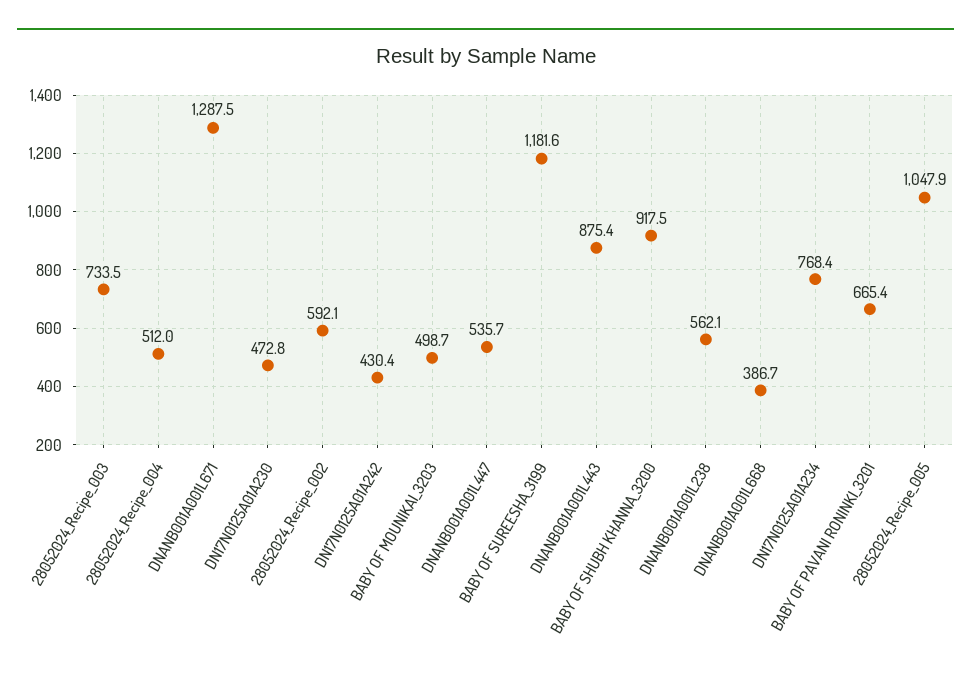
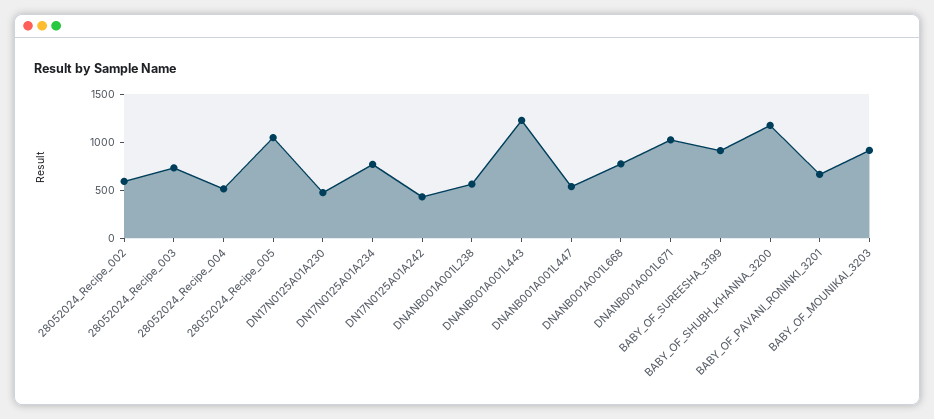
  {
    "28052024_Recipe_003": 733.5,
    "28052024_Recipe_004": 512,
-   "DNANB001A001L671": 1287.5,
+   "DNANB001A001L671": 1000,
    "DN17N0125A01A230": 472.8,
    "28052024_Recipe_002": 592.1,
    "DN17N0125A01A242": 430.4,
-   "BABY OF MOUNIKAI_3203": 498.7,
+   "BABY OF MOUNIKAI_3203": 900,
    "DNANB001A001L447": 535.7,
-   "BABY OF SUREESHA_3199": 1181.6,
+   "BABY OF SUREESHA_3199": 900,
-   "DNANB001A001L443": 875.4,
+   "DNANB001A001L443": 1200,
-   "BABY OF SHUBH KHANNA_3200": 917.5,
+   "BABY OF SHUBH KHANNA_3200": 1200,
    "DNANB001A001L238": 562.1,
-   "DNANB001A001L668": 386.7,
+   "DNANB001A001L668": 800,
    "DN17N0125A01A234": 768.4,
    "BABY OF PAVANI RONINKI_3201": 665.4,
    "28052024_Recipe_005": 1047.9
  }

